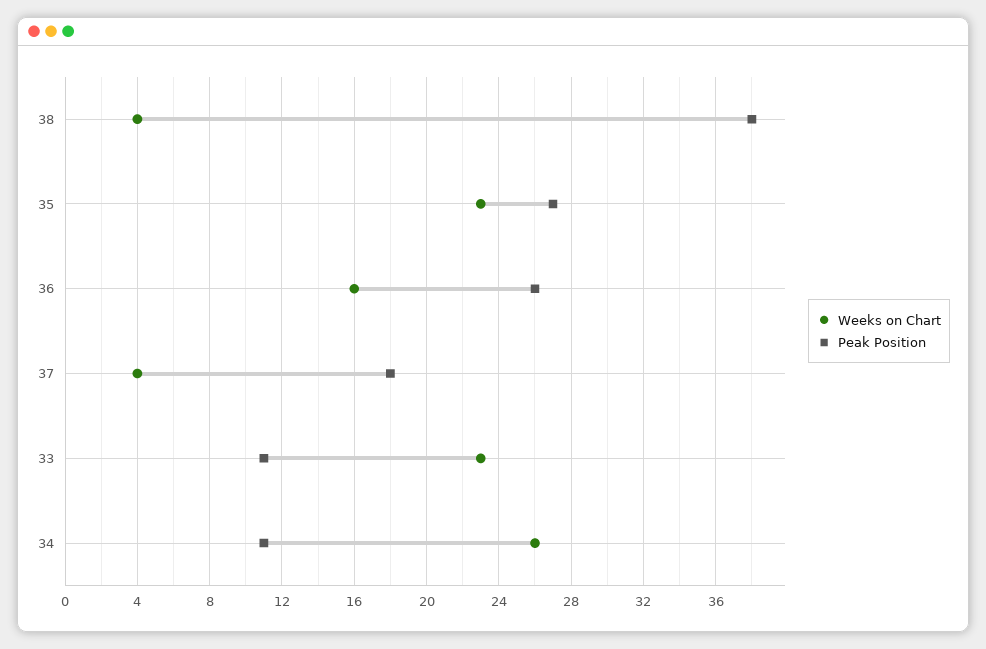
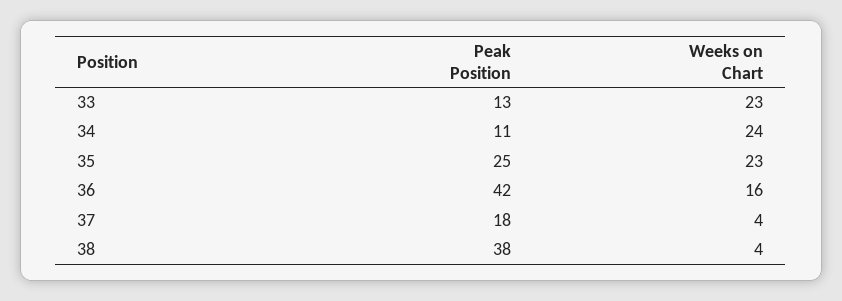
  {
    "Weeks on Chart": {
      "38": 4,
      "35": 23,
      "36": 16,
      "37": 4,
      "33": 23,
-     "34": 26
+     "34": 24
    },
    "Peak Position": {
      "38": 38,
-     "35": 27,
+     "35": 25,
-     "36": 26,
+     "36": 42,
      "37": 18,
-     "33": 11,
+     "33": 13,
      "34": 11
    }
  }

